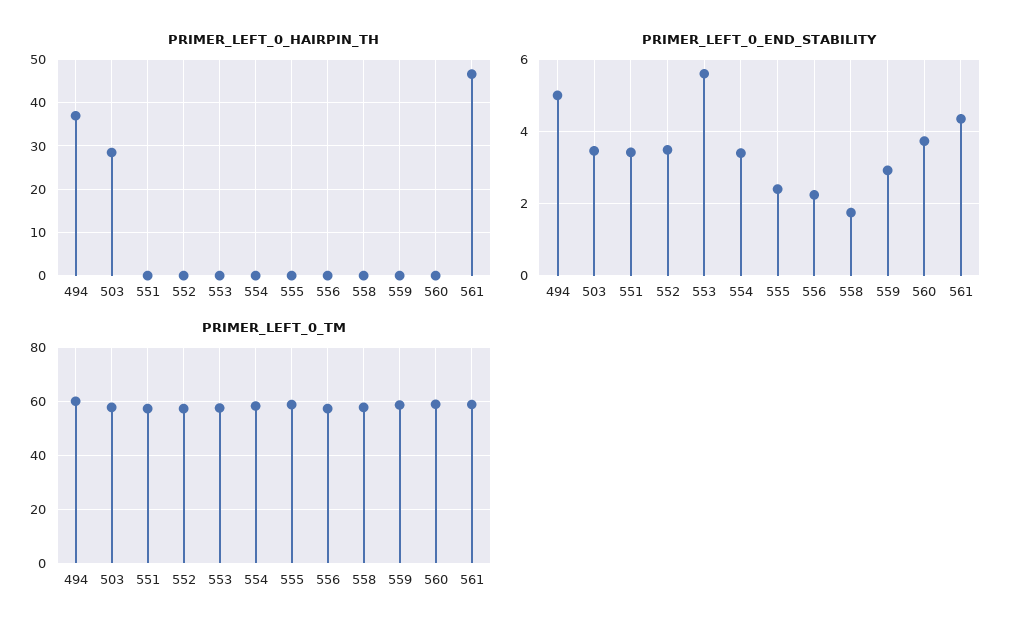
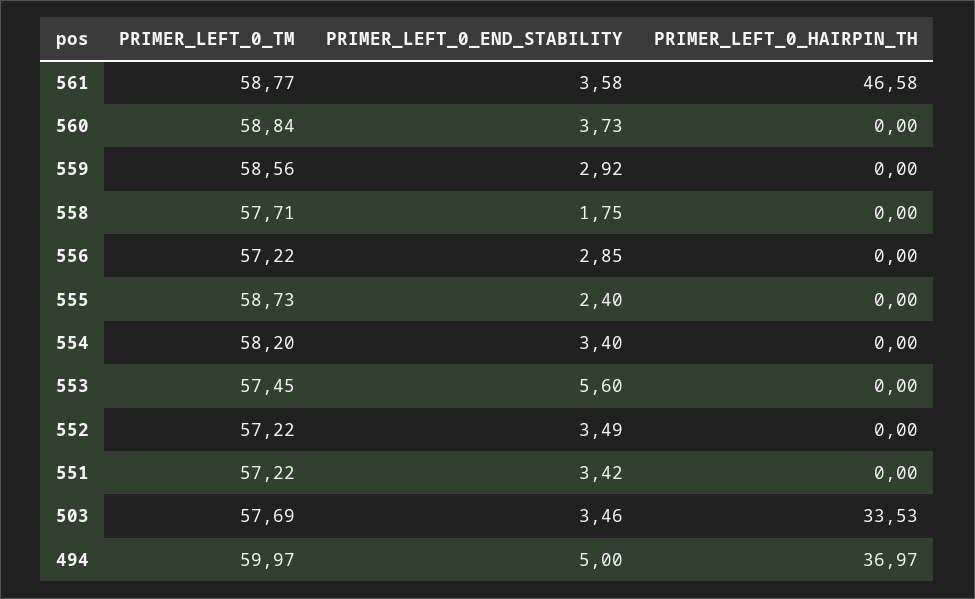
  {
    "PRIMER_LEFT_0_HAIRPIN_TH": {
      "494": 36.97,
-     "503": 28,
+     "503": 33.53,
      "551": 0,
      "552": 0,
      "553": 0,
      "554": 0,
      "555": 0,
      "556": 0,
      "558": 0,
      "559": 0,
      "560": 0,
      "561": 46.58
    },
    "PRIMER_LEFT_0_END_STABILITY": {
      "494": 5,
      "503": 3.46,
      "551": 3.42,
      "552": 3.49,
      "553": 5.6,
      "554": 3.4,
      "555": 2.4,
-     "556": 2.2,
+     "556": 2.85,
      "558": 1.75,
      "559": 2.92,
      "560": 3.73,
-     "561": 4.4
+     "561": 3.58
    },
    "PRIMER_LEFT_0_TM": {
      "494": 59.97,
      "503": 57.69,
      "551": 57.22,
      "552": 57.22,
      "553": 57.45,
      "554": 58.2,
      "555": 58.73,
      "556": 57.22,
      "558": 57.71,
      "559": 58.56,
      "560": 58.84,
      "561": 58.77
    }
  }

